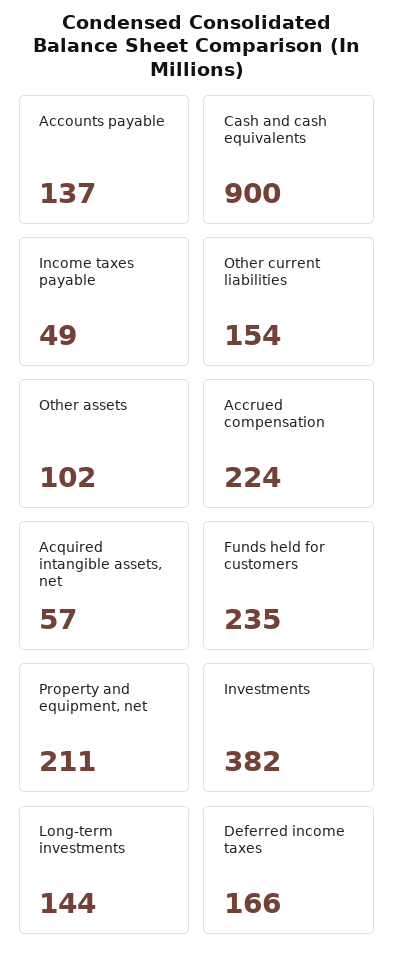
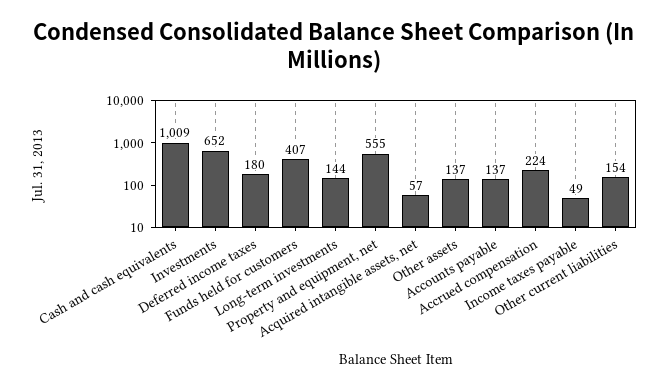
  {
    "Accounts payable": 137,
-   "Cash and cash equivalents": 900,
+   "Cash and cash equivalents": 1009,
    "Income taxes payable": 49,
    "Other current liabilities": 154,
-   "Other assets": 102,
+   "Other assets": 137,
    "Accrued compensation": 224,
    "Acquired intangible assets, net": 57,
-   "Funds held for customers": 235,
+   "Funds held for customers": 407,
-   "Property and equipment, net": 211,
+   "Property and equipment, net": 555,
-   "Investments": 382,
+   "Investments": 652,
    "Long-term investments": 144,
-   "Deferred income taxes": 166
+   "Deferred income taxes": 180
  }

